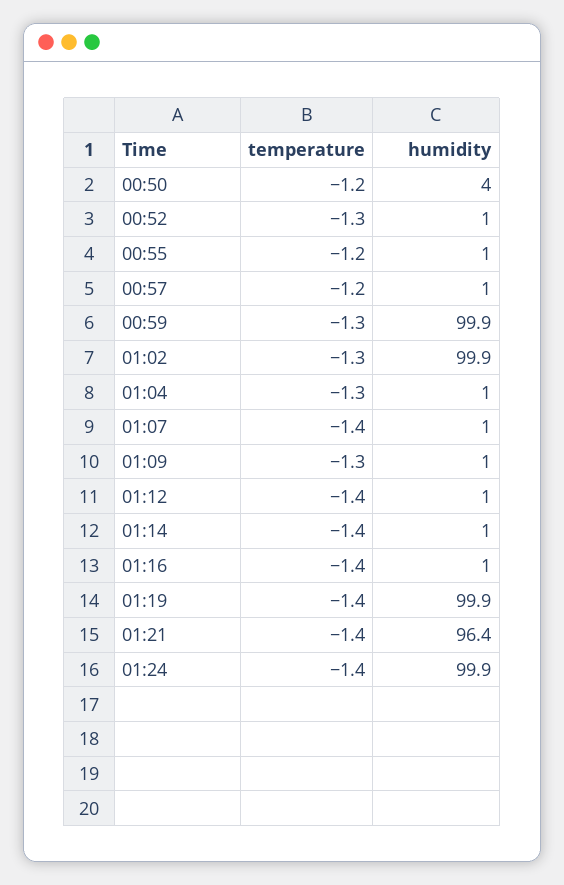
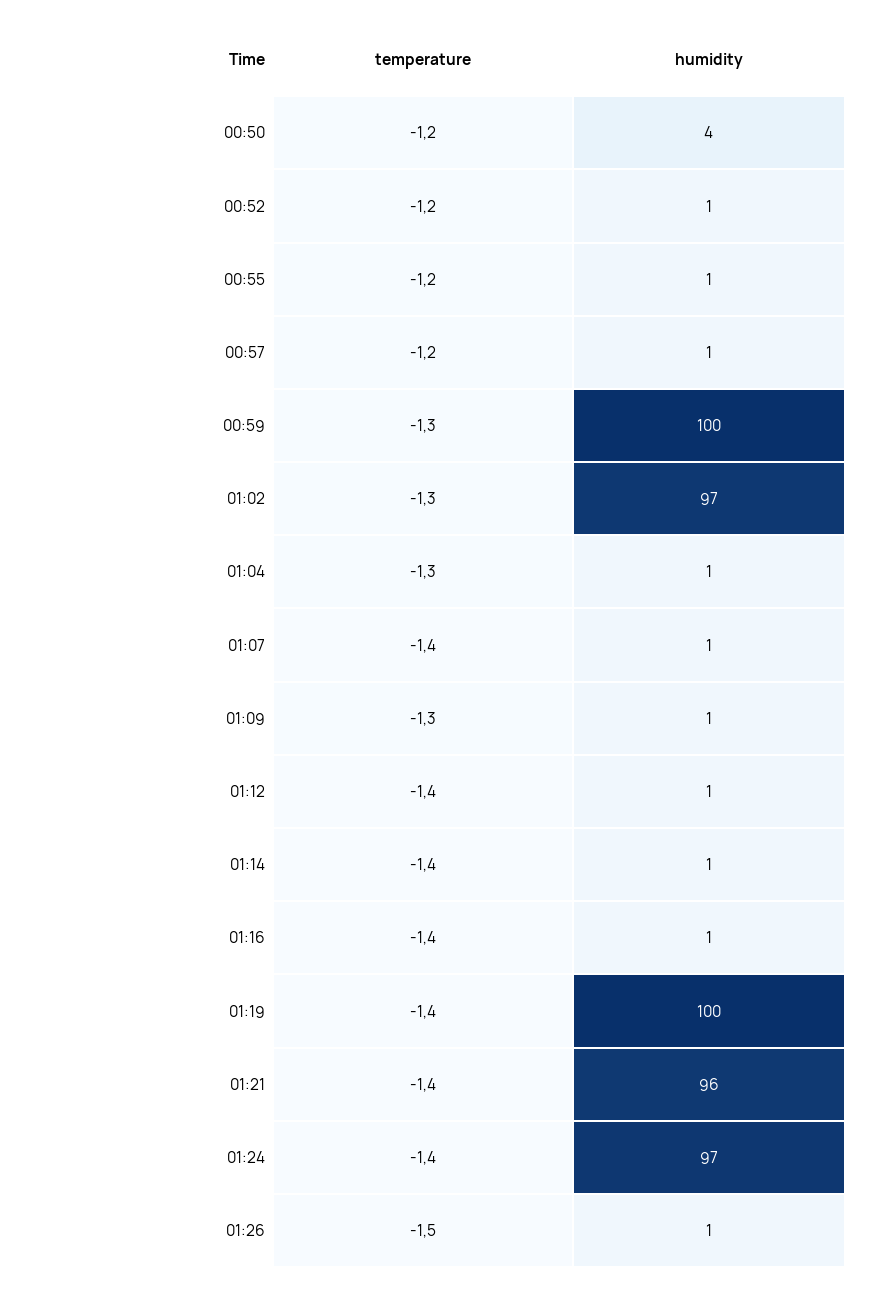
  {
    "temperature": {
      "00:50": -1.2,
-     "00:52": -1.3,
+     "00:52": -1.2,
      "00:55": -1.2,
      "00:57": -1.2,
      "00:59": -1.3,
      "01:02": -1.3,
      "01:04": -1.3,
      "01:07": -1.4,
      "01:09": -1.3,
      "01:12": -1.4,
      "01:14": -1.4,
      "01:16": -1.4,
      "01:19": -1.4,
      "01:21": -1.4,
-     "01:24": -1.4
+     "01:24": -1.4,
+     "01:26": -1.5
    },
    "humidity": {
      "00:50": 4,
      "00:52": 1,
      "00:55": 1,
      "00:57": 1,
      "00:59": 99.9,
-     "01:02": 99.9,
+     "01:02": 97,
      "01:04": 1,
      "01:07": 1,
      "01:09": 1,
      "01:12": 1,
      "01:14": 1,
      "01:16": 1,
      "01:19": 99.9,
      "01:21": 96.4,
-     "01:24": 99.9
+     "01:24": 97,
+     "01:26": 1
    }
  }

